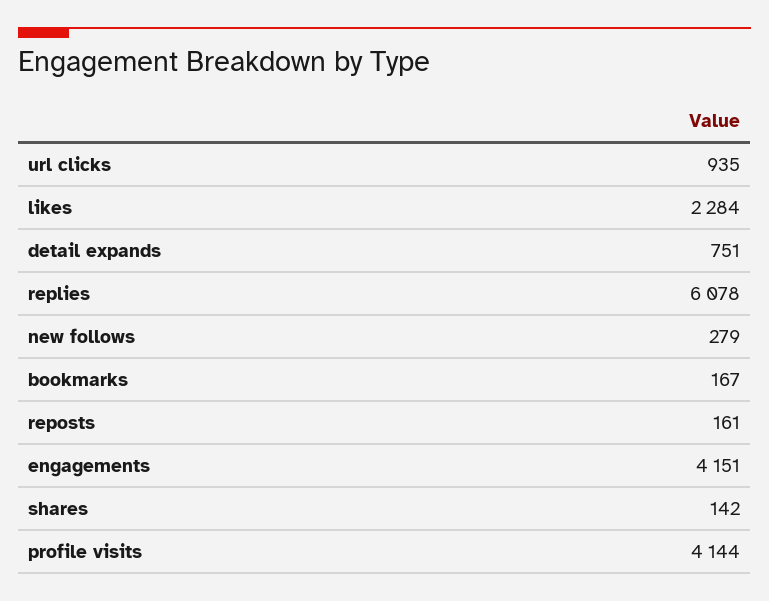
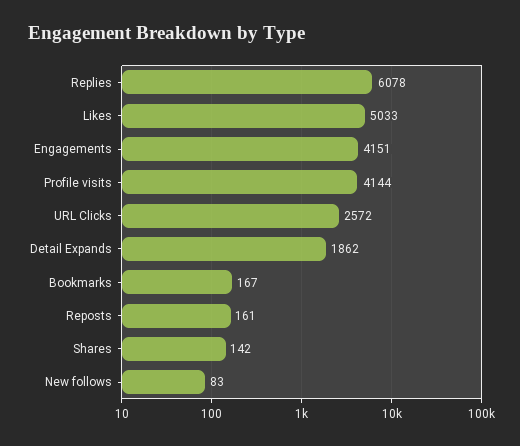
  {
-   "url clicks": 935,
+   "url clicks": 2572,
-   "likes": 2284,
+   "likes": 5033,
-   "detail expands": 751,
+   "detail expands": 1862,
    "replies": 6078,
-   "new follows": 279,
+   "new follows": 83,
    "bookmarks": 167,
    "reposts": 161,
    "engagements": 4151,
    "shares": 142,
    "profile visits": 4144
  }

